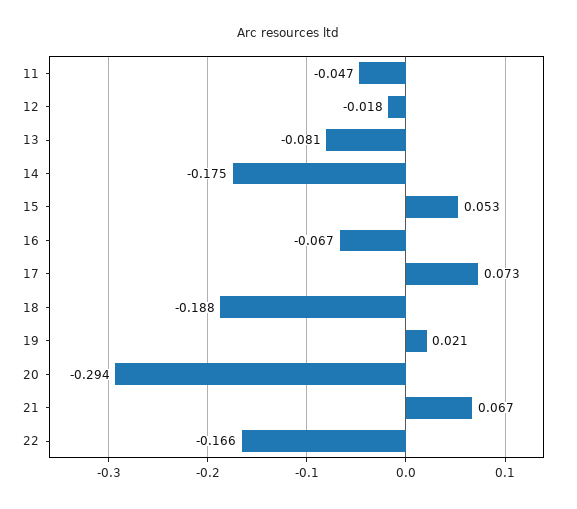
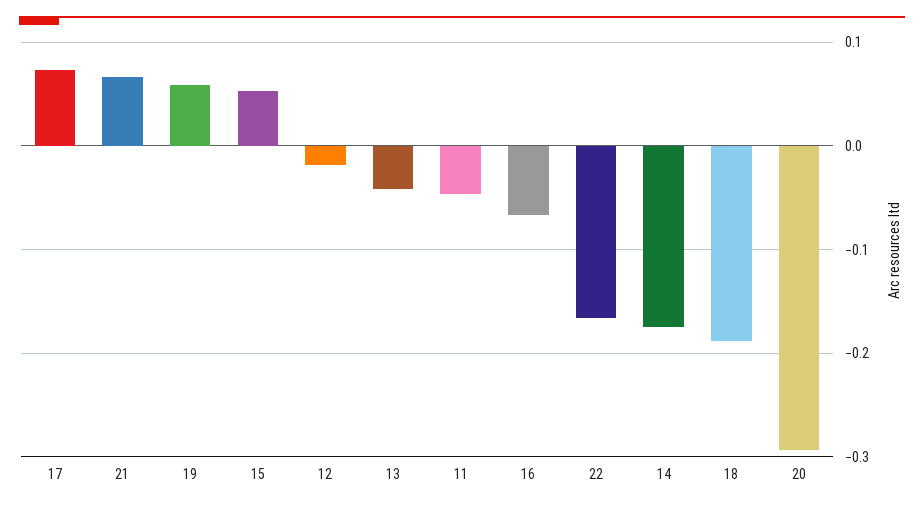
  {
    "11": -0.047,
    "12": -0.018,
-   "13": -0.081,
+   "13": -0.04,
    "14": -0.175,
    "15": 0.053,
    "16": -0.067,
    "17": 0.073,
    "18": -0.188,
-   "19": 0.021,
+   "19": 0.06,
    "20": -0.294,
    "21": 0.067,
    "22": -0.166
  }

